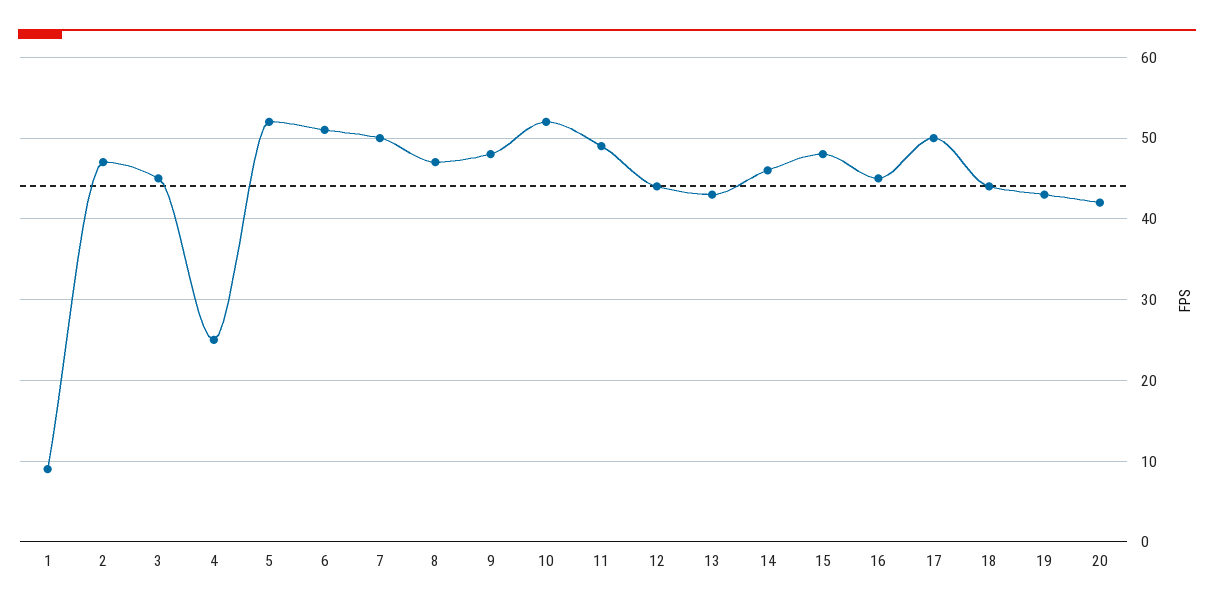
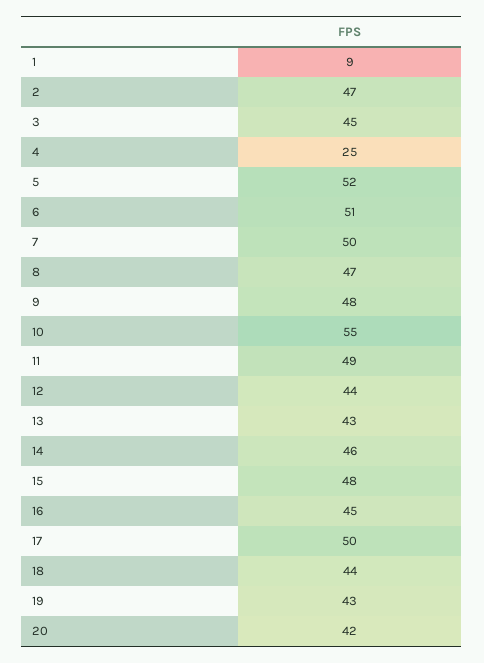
  {
    "1": 9,
    "2": 47,
    "3": 45,
    "4": 25,
    "5": 52,
    "6": 51,
    "7": 50,
    "8": 47,
    "9": 48,
-   "10": 52,
+   "10": 55,
    "11": 49,
    "12": 44,
    "13": 43,
    "14": 46,
    "15": 48,
    "16": 45,
    "17": 50,
    "18": 44,
    "19": 43,
    "20": 42
  }

